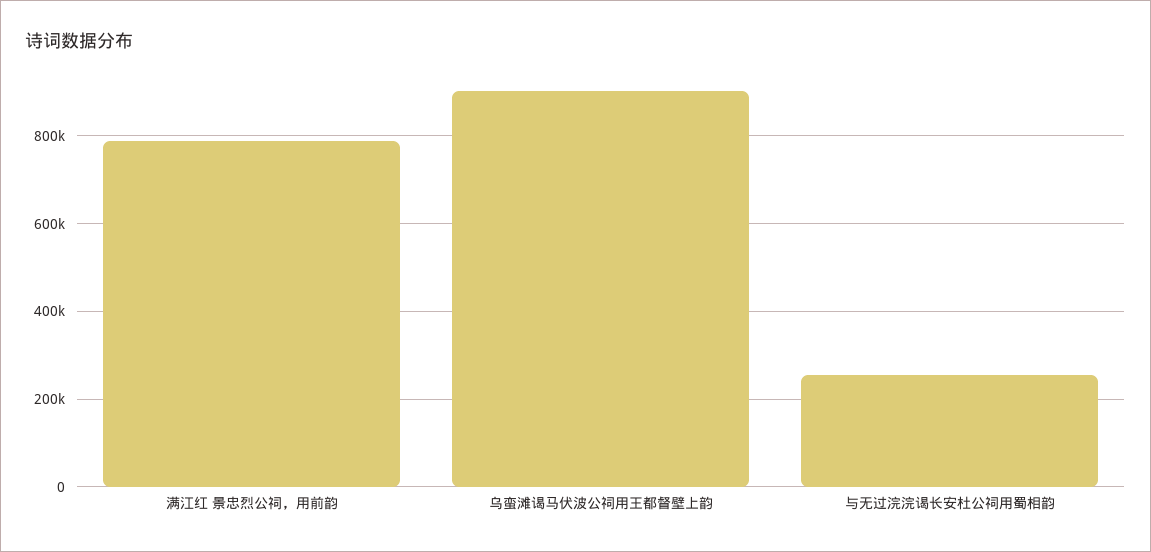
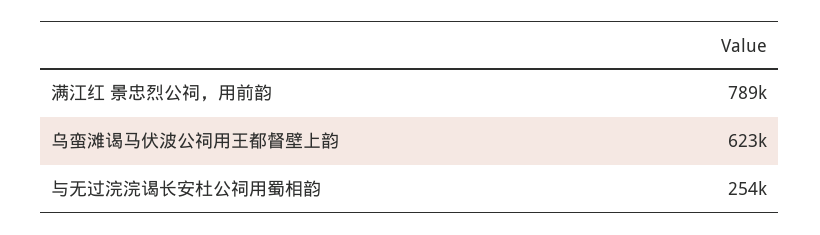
  {
    "满江红 景忠烈公祠，用前韵": 789000,
-   "乌蛮滩谒马伏波公祠用王都督壁上韵": 900000,
+   "乌蛮滩谒马伏波公祠用王都督壁上韵": 623000,
    "与无过浣浣谒长安杜公祠用蜀相韵": 254000
  }

